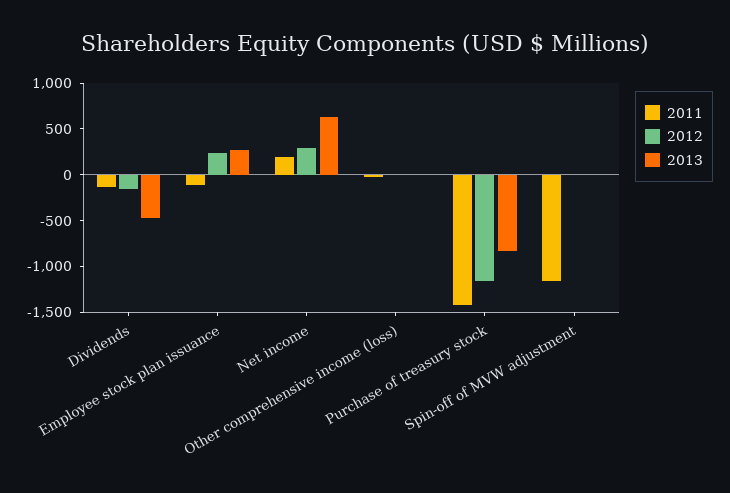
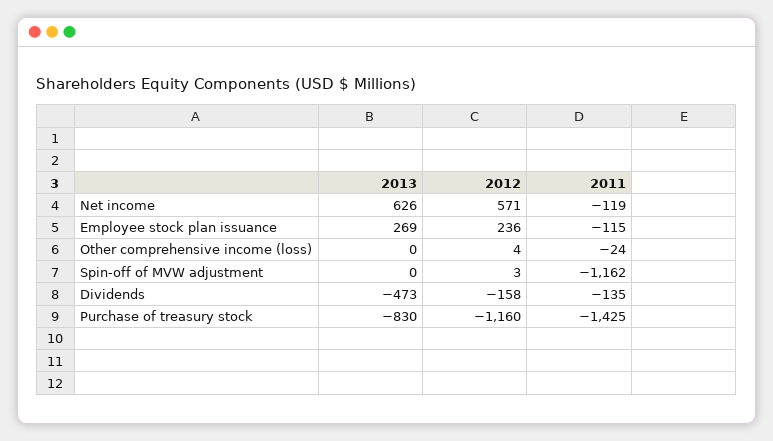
  {
    "2011": {
      "Dividends": -135,
      "Employee stock plan issuance": -115,
-     "Net income": 200,
+     "Net income": -119,
      "Other comprehensive income (loss)": -24,
      "Purchase of treasury stock": -1425,
      "Spin-off of MVW adjustment": -1162
    },
    "2012": {
      "Dividends": -158,
      "Employee stock plan issuance": 236,
-     "Net income": 300,
+     "Net income": 571,
      "Other comprehensive income (loss)": 4,
      "Purchase of treasury stock": -1160,
      "Spin-off of MVW adjustment": 3
    },
    "2013": {
      "Dividends": -473,
      "Employee stock plan issuance": 269,
      "Net income": 626,
      "Other comprehensive income (loss)": 0,
      "Purchase of treasury stock": -830,
      "Spin-off of MVW adjustment": 0
    }
  }

